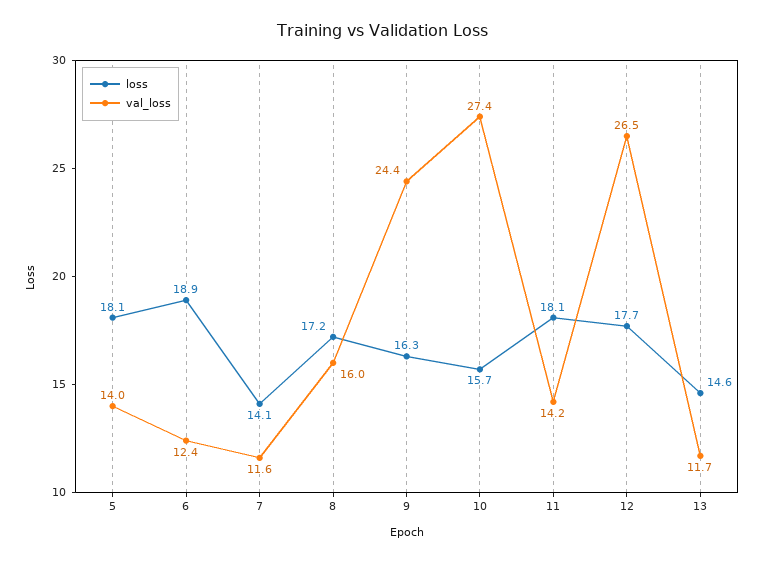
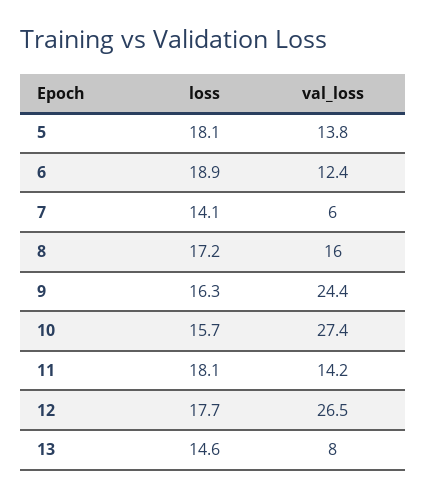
  {
    "loss": {
      "5": 18.1,
      "6": 18.9,
      "7": 14.1,
      "8": 17.2,
      "9": 16.3,
      "10": 15.7,
      "11": 18.1,
      "12": 17.7,
      "13": 14.6
    },
    "val_loss": {
-     "5": 14,
+     "5": 13.8,
      "6": 12.4,
-     "7": 11.6,
+     "7": 6,
      "8": 16,
      "9": 24.4,
      "10": 27.4,
      "11": 14.2,
      "12": 26.5,
-     "13": 11.7
+     "13": 8
    }
  }

